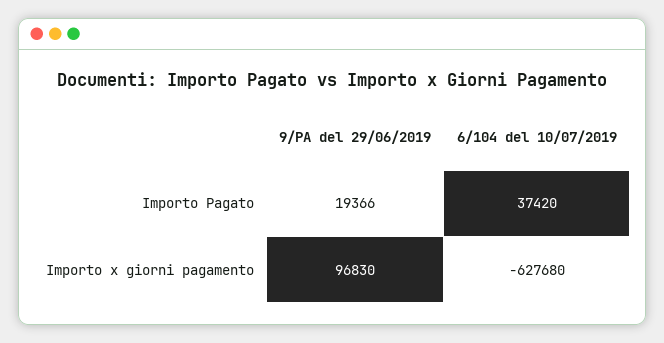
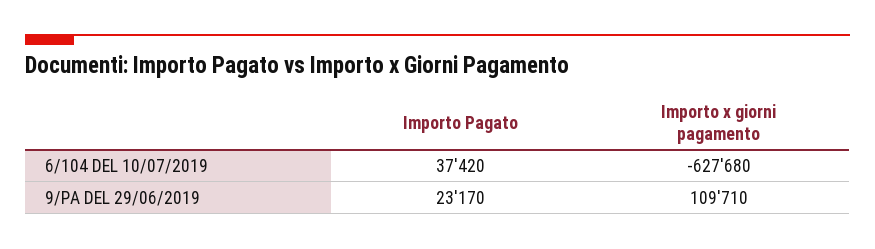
  {
    "9/PA del 29/06/2019": {
-     "Importo Pagato": 19366,
+     "Importo Pagato": 23170,
-     "Importo x giorni pagamento": 96830
+     "Importo x giorni pagamento": 109710
    },
    "6/104 del 10/07/2019": {
      "Importo Pagato": 37420,
      "Importo x giorni pagamento": -627680
    }
  }

